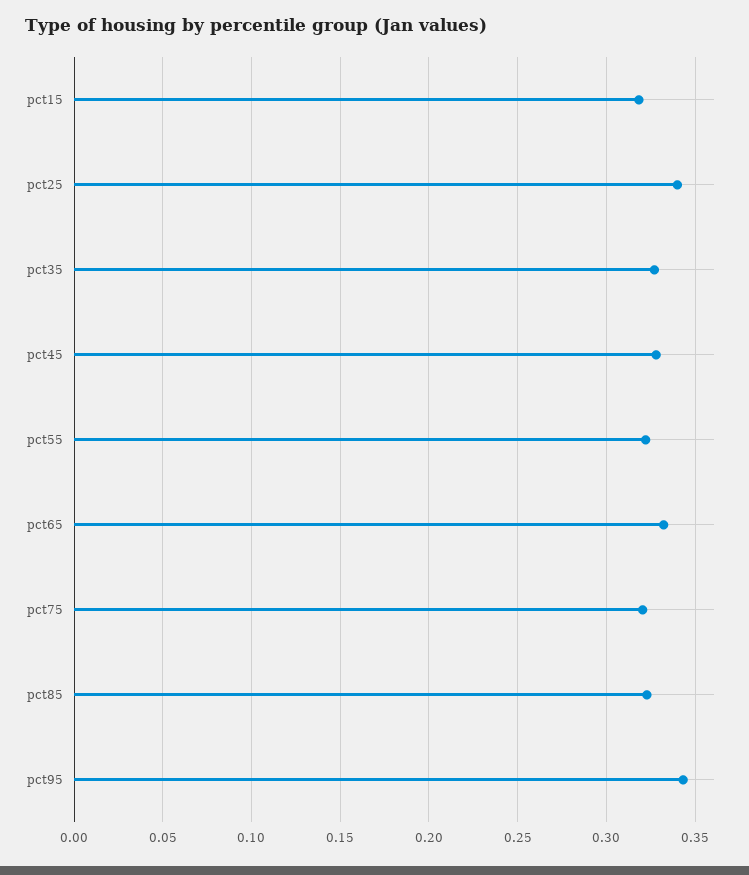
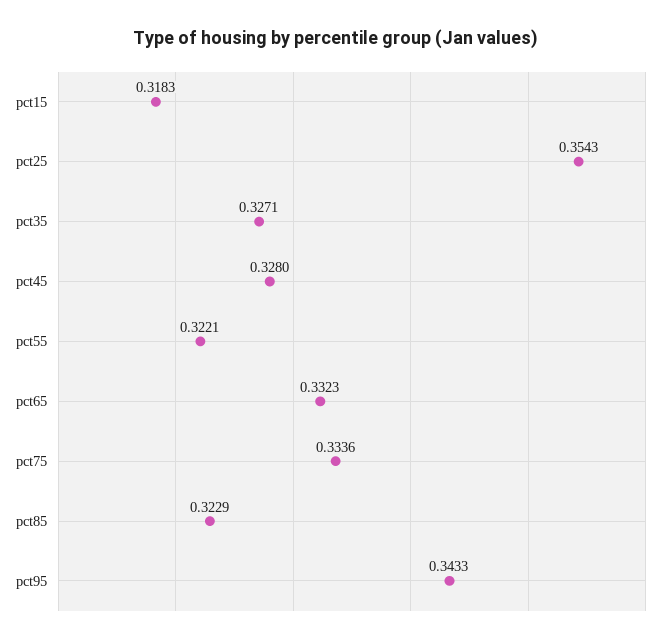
  {
    "pct15": 0.3183,
-   "pct25": 0.34,
+   "pct25": 0.3543,
    "pct35": 0.3271,
    "pct45": 0.328,
    "pct55": 0.3221,
    "pct65": 0.3323,
-   "pct75": 0.32,
+   "pct75": 0.3336,
    "pct85": 0.3229,
    "pct95": 0.3433
  }

